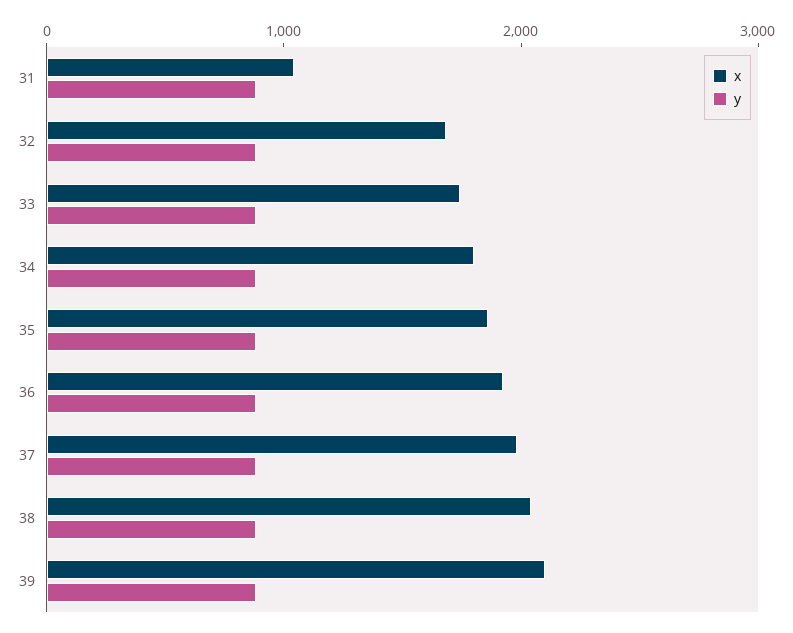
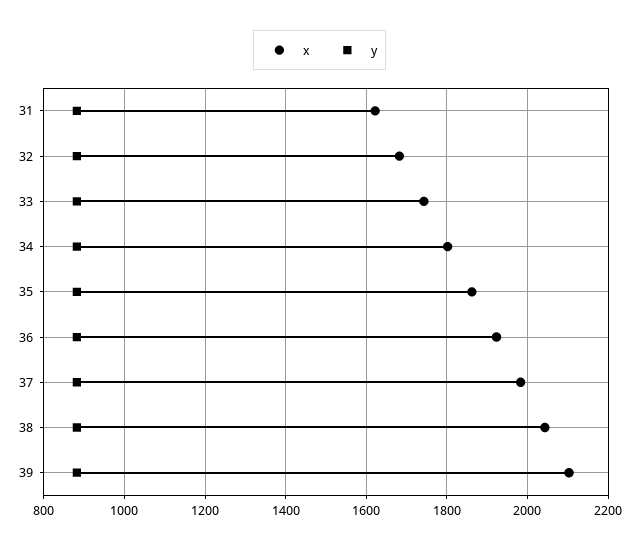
  {
    "x": {
-     "31": 1000,
+     "31": 1620,
      "32": 1680,
      "33": 1740,
      "34": 1800,
      "35": 1860,
      "36": 1920,
      "37": 1980,
      "38": 2040,
      "39": 2100
    },
    "y": {
      "31": 880,
      "32": 880,
      "33": 880,
      "34": 880,
      "35": 880,
      "36": 880,
      "37": 880,
      "38": 880,
      "39": 880
    }
  }

